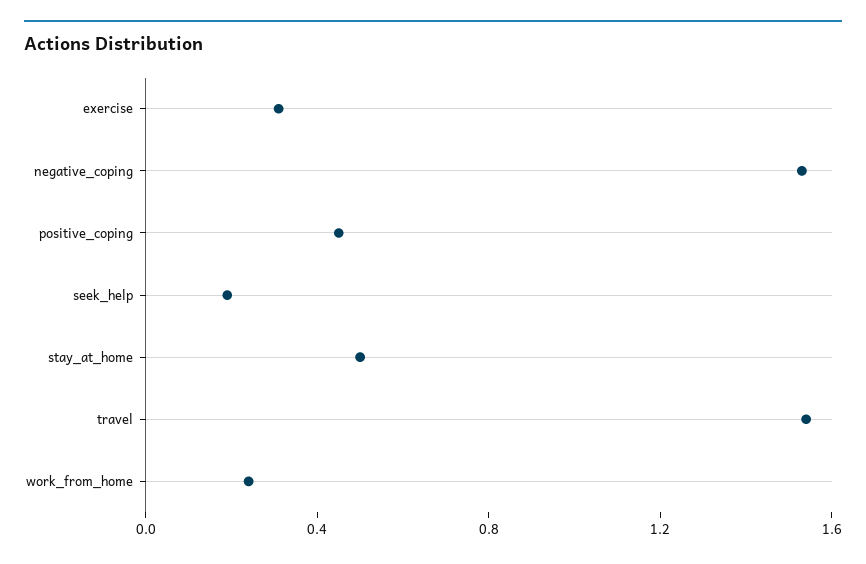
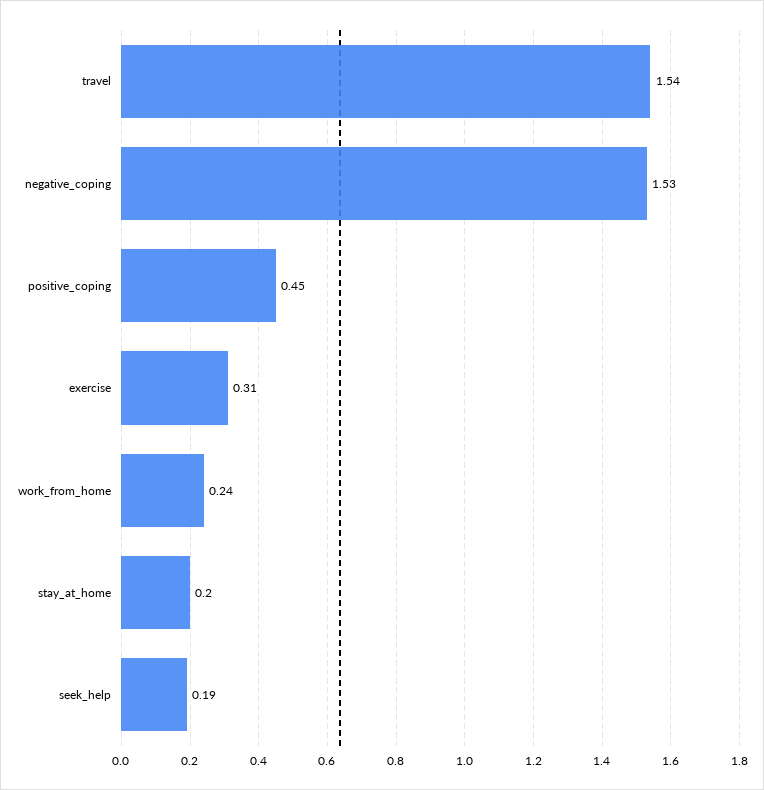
  {
    "exercise": 0.31,
    "negative_coping": 1.53,
    "positive_coping": 0.45,
    "seek_help": 0.19,
-   "stay_at_home": 0.5,
+   "stay_at_home": 0.2,
    "travel": 1.54,
    "work_from_home": 0.24
  }

